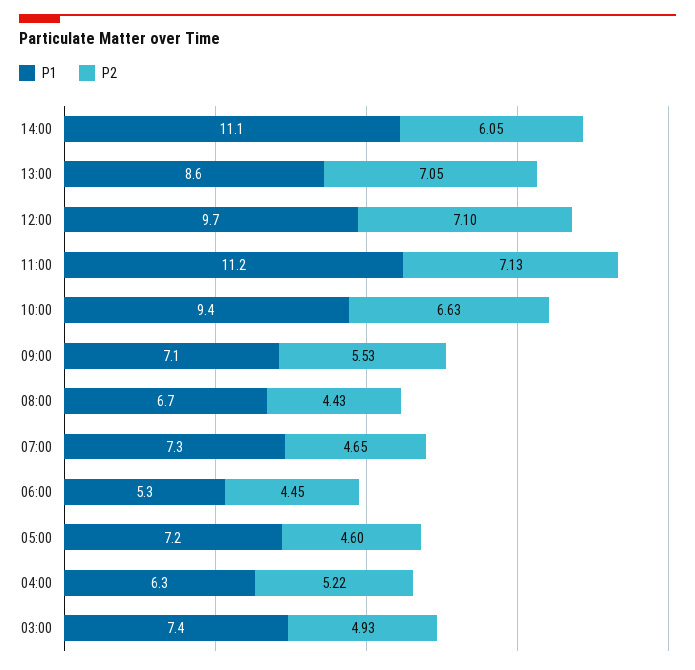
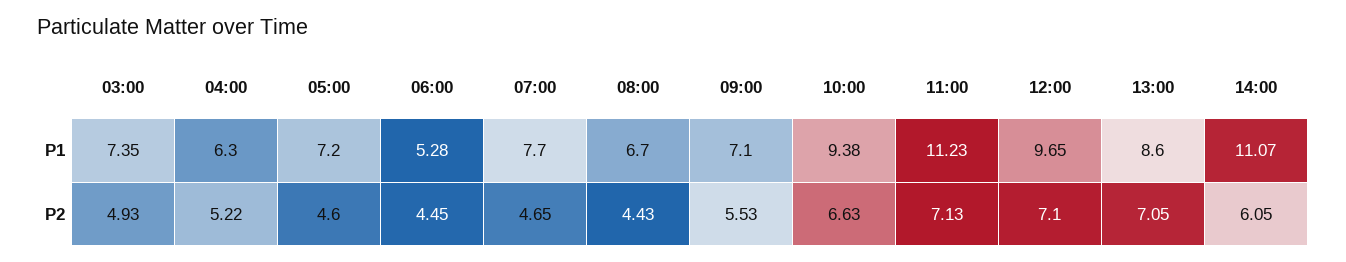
  {
    "P1": {
      "14:00": 11.07,
      "13:00": 8.6,
      "12:00": 9.65,
      "11:00": 11.23,
      "10:00": 9.38,
      "09:00": 7.1,
      "08:00": 6.7,
-     "07:00": 7.3,
+     "07:00": 7.7,
      "06:00": 5.28,
      "05:00": 7.2,
      "04:00": 6.3,
      "03:00": 7.35
    },
    "P2": {
      "14:00": 6.05,
      "13:00": 7.05,
      "12:00": 7.1,
      "11:00": 7.13,
      "10:00": 6.63,
      "09:00": 5.53,
      "08:00": 4.43,
      "07:00": 4.65,
      "06:00": 4.45,
      "05:00": 4.6,
      "04:00": 5.22,
      "03:00": 4.93
    }
  }

